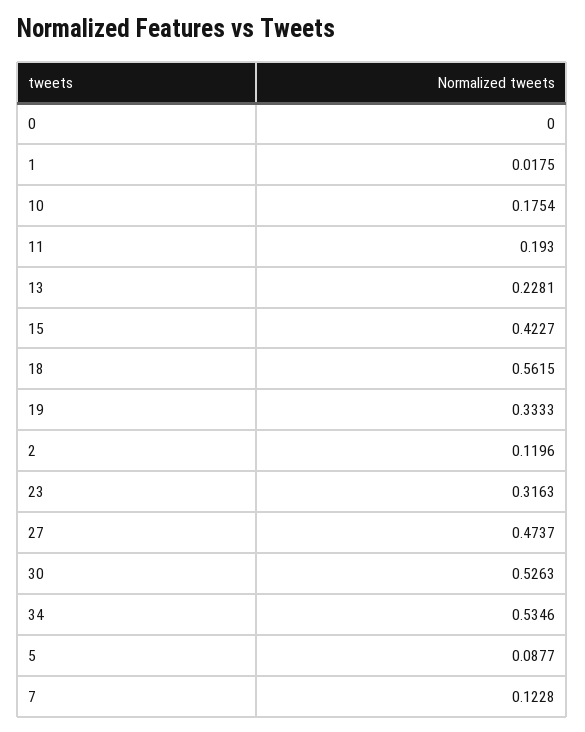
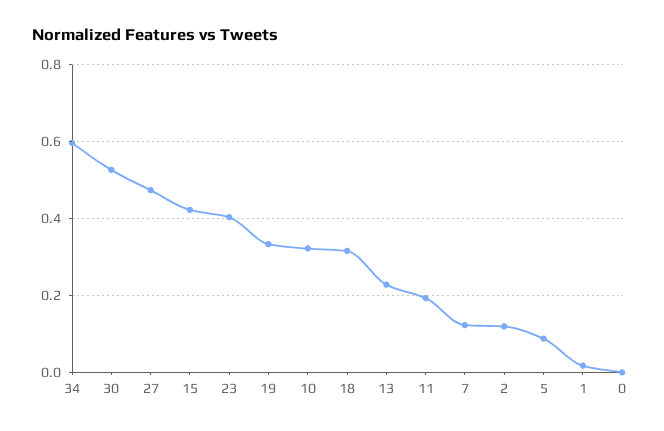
  {
    "0": 0,
    "1": 0.0175,
-   "10": 0.1754,
+   "10": 0.32,
    "11": 0.193,
    "13": 0.2281,
    "15": 0.4227,
-   "18": 0.5615,
+   "18": 0.32,
    "19": 0.3333,
    "2": 0.1196,
-   "23": 0.3163,
+   "23": 0.4,
    "27": 0.4737,
    "30": 0.5263,
-   "34": 0.5346,
+   "34": 0.6,
    "5": 0.0877,
    "7": 0.1228
  }

